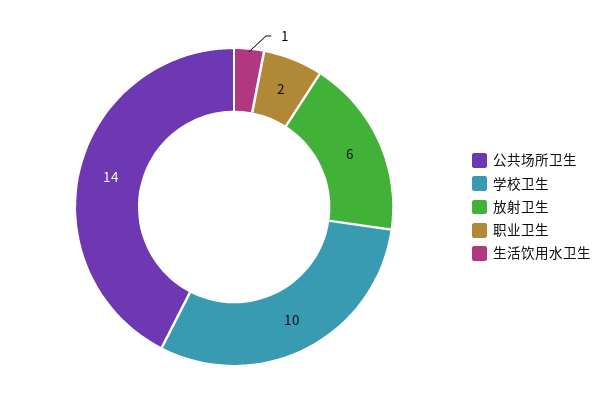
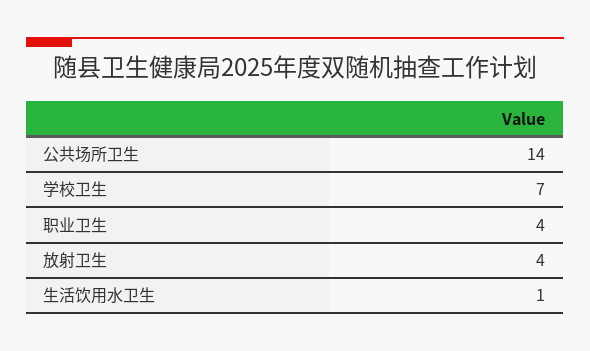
  {
    "公共场所卫生": 14,
-   "学校卫生": 10,
+   "学校卫生": 7,
-   "放射卫生": 6,
+   "放射卫生": 4,
-   "职业卫生": 2,
+   "职业卫生": 4,
    "生活饮用水卫生": 1
  }

